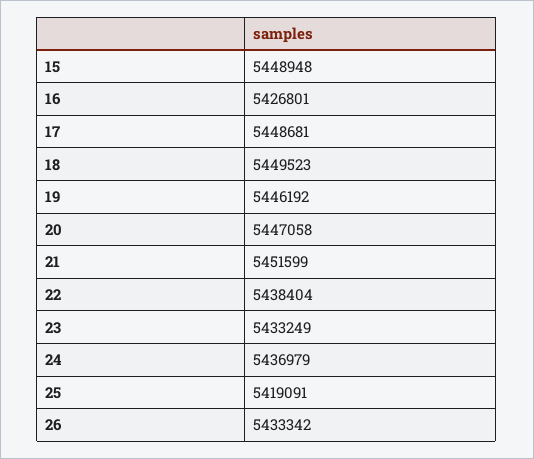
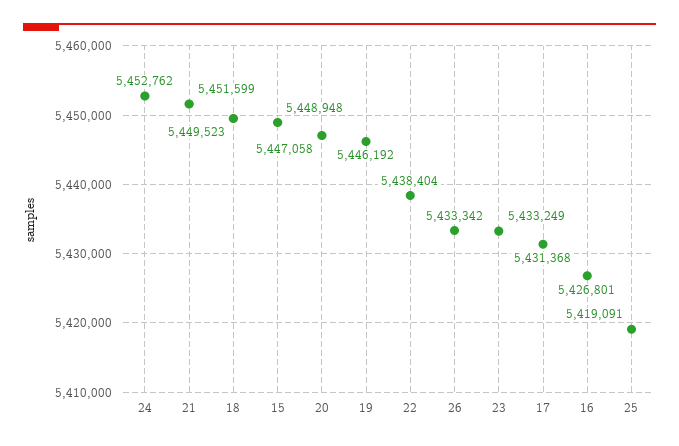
  {
    "15": 5448948,
    "16": 5426801,
-   "17": 5448681,
+   "17": 5431368,
    "18": 5449523,
    "19": 5446192,
    "20": 5447058,
    "21": 5451599,
    "22": 5438404,
    "23": 5433249,
-   "24": 5436979,
+   "24": 5452762,
    "25": 5419091,
    "26": 5433342
  }

